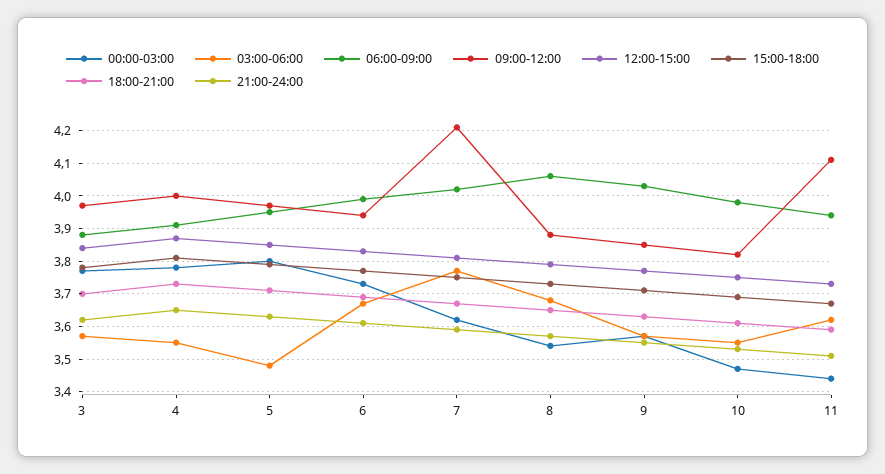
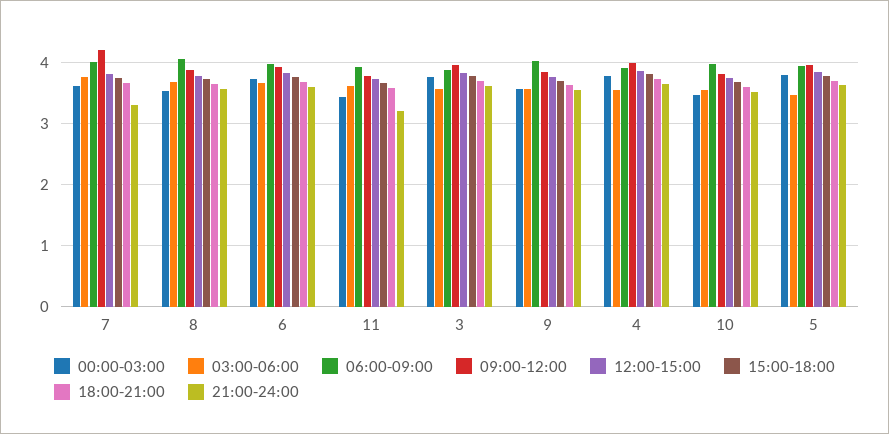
  {
    "00:00-03:00": {
      "3": 3.75,
      "4": 3.8,
      "5": 3.8,
      "6": 3.75,
      "7": 3.6,
      "8": 3.55,
      "9": 3.55,
      "10": 3.45,
      "11": 3.45
    },
    "03:00-06:00": {
      "3": 3.55,
      "4": 3.55,
      "5": 3.5,
      "6": 3.65,
      "7": 3.75,
      "8": 3.7,
      "9": 3.55,
      "10": 3.55,
      "11": 3.6
    },
    "06:00-09:00": {
      "3": 3.9,
      "4": 3.9,
      "5": 3.95,
      "6": 4,
      "7": 4,
      "8": 4.05,
      "9": 4.05,
      "10": 4,
      "11": 3.95
    },
    "09:00-12:00": {
      "3": 3.95,
      "4": 4,
      "5": 3.95,
      "6": 3.95,
      "7": 4.2,
      "8": 3.9,
      "9": 3.85,
      "10": 3.8,
-     "11": 4.1
+     "11": 3.8
    },
    "12:00-15:00": {
      "3": 3.85,
      "4": 3.85,
      "5": 3.85,
      "6": 3.85,
      "7": 3.8,
      "8": 3.8,
      "9": 3.75,
      "10": 3.75,
      "11": 3.75
    },
    "15:00-18:00": {
      "3": 3.8,
      "4": 3.8,
      "5": 3.8,
      "6": 3.75,
      "7": 3.75,
      "8": 3.75,
      "9": 3.7,
      "10": 3.7,
      "11": 3.65
    },
    "18:00-21:00": {
      "3": 3.7,
      "4": 3.75,
      "5": 3.7,
      "6": 3.7,
      "7": 3.65,
      "8": 3.65,
      "9": 3.65,
      "10": 3.6,
      "11": 3.6
    },
    "21:00-24:00": {
      "3": 3.6,
      "4": 3.65,
      "5": 3.65,
      "6": 3.6,
-     "7": 3.6,
+     "7": 3.3,
      "8": 3.55,
      "9": 3.55,
      "10": 3.55,
-     "11": 3.5
+     "11": 3.2
    }
  }

